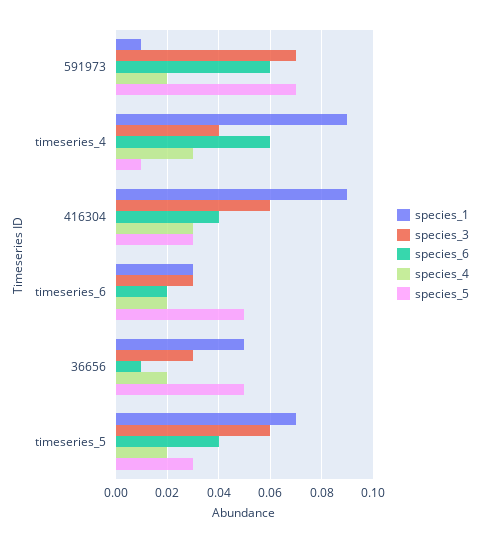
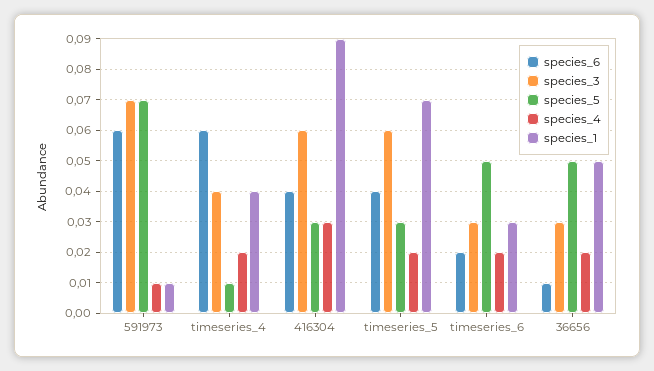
  {
    "species_1": {
      "591973": 0.01,
-     "timeseries_4": 0.09,
+     "timeseries_4": 0.04,
      "416304": 0.09,
      "timeseries_6": 0.03,
      "36656": 0.05,
      "timeseries_5": 0.07
    },
    "species_3": {
      "591973": 0.07,
      "timeseries_4": 0.04,
      "416304": 0.06,
      "timeseries_6": 0.03,
      "36656": 0.03,
      "timeseries_5": 0.06
    },
    "species_6": {
      "591973": 0.06,
      "timeseries_4": 0.06,
      "416304": 0.04,
      "timeseries_6": 0.02,
      "36656": 0.01,
      "timeseries_5": 0.04
    },
    "species_4": {
-     "591973": 0.02,
+     "591973": 0.01,
-     "timeseries_4": 0.03,
+     "timeseries_4": 0.02,
      "416304": 0.03,
      "timeseries_6": 0.02,
      "36656": 0.02,
      "timeseries_5": 0.02
    },
    "species_5": {
      "591973": 0.07,
      "timeseries_4": 0.01,
      "416304": 0.03,
      "timeseries_6": 0.05,
      "36656": 0.05,
      "timeseries_5": 0.03
    }
  }

